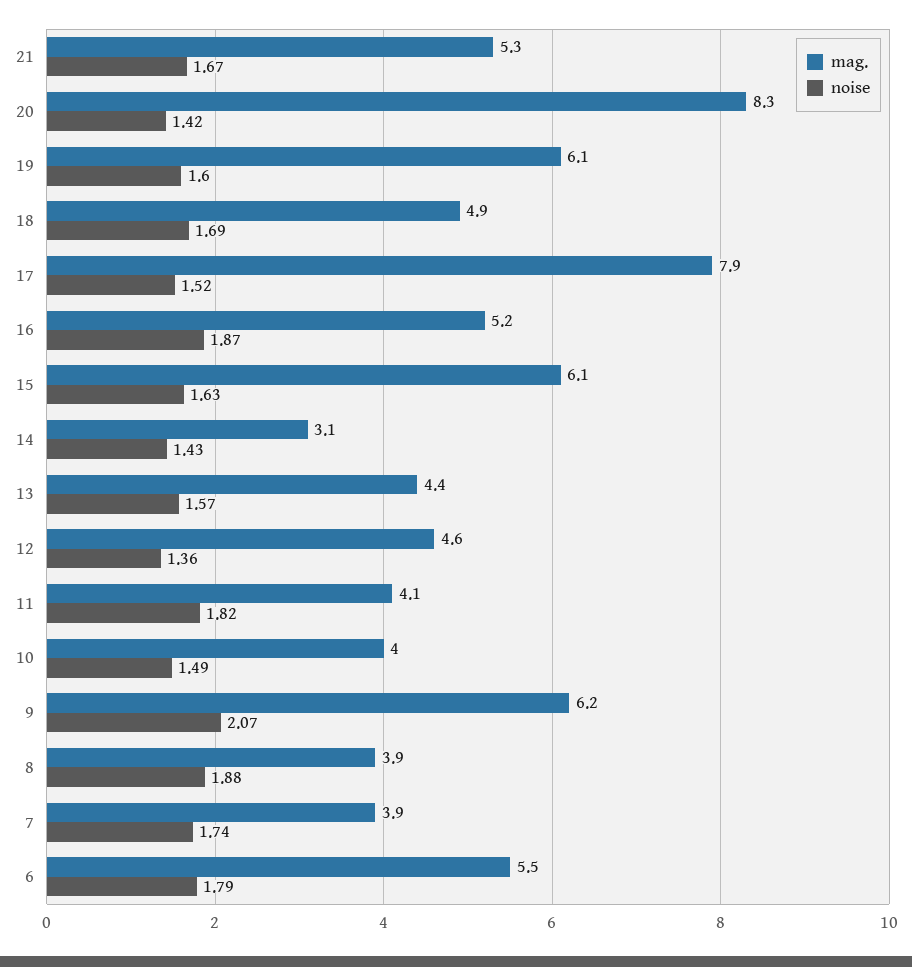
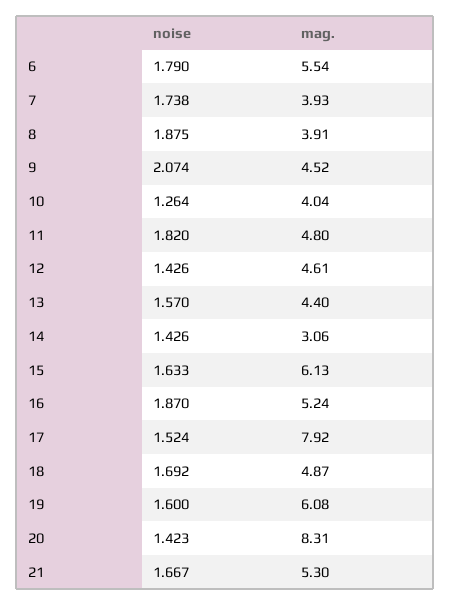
  {
    "mag.": {
      "21": 5.3,
      "20": 8.31,
      "19": 6.08,
      "18": 4.87,
      "17": 7.92,
      "16": 5.24,
      "15": 6.13,
      "14": 3.06,
      "13": 4.4,
      "12": 4.61,
-     "11": 4.1,
+     "11": 4.8,
      "10": 4.04,
-     "9": 6.2,
+     "9": 4.52,
      "8": 3.91,
      "7": 3.93,
      "6": 5.54
    },
    "noise": {
      "21": 1.667,
      "20": 1.423,
      "19": 1.6,
      "18": 1.692,
      "17": 1.524,
      "16": 1.87,
      "15": 1.633,
      "14": 1.426,
      "13": 1.57,
-     "12": 1.36,
+     "12": 1.426,
      "11": 1.82,
-     "10": 1.49,
+     "10": 1.264,
      "9": 2.074,
      "8": 1.875,
      "7": 1.738,
      "6": 1.79
    }
  }

